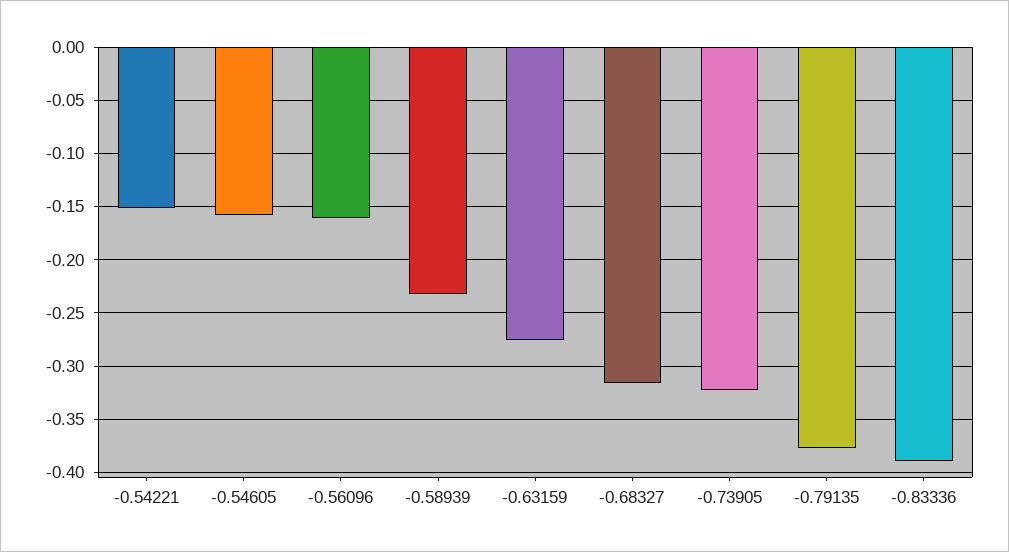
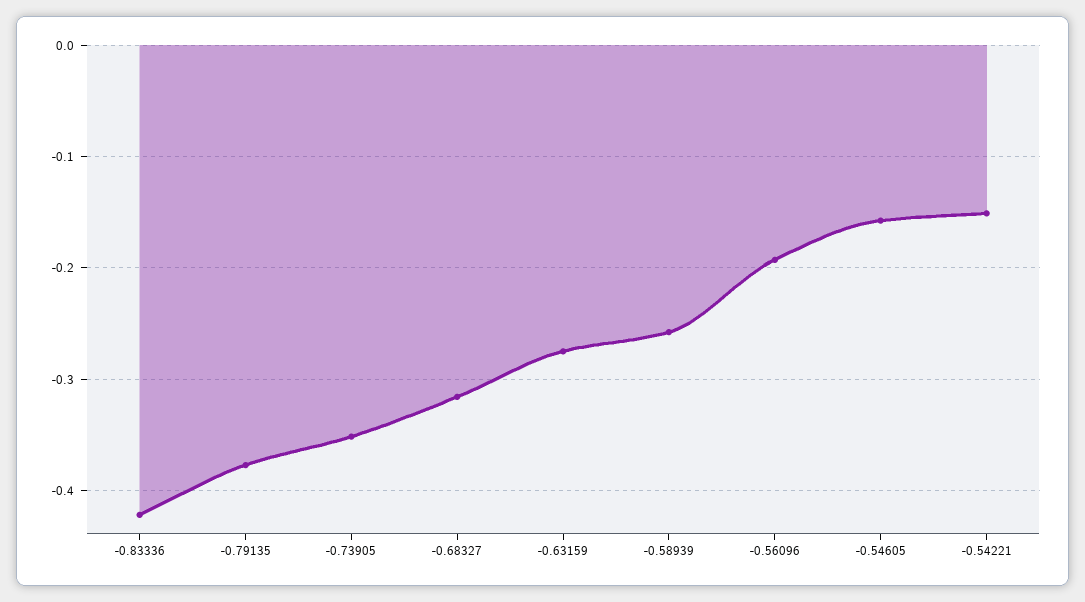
  {
    "-0.54221": -0.15,
    "-0.54605": -0.16,
-   "-0.56096": -0.16,
+   "-0.56096": -0.19,
-   "-0.58939": -0.23,
+   "-0.58939": -0.26,
    "-0.63159": -0.28,
    "-0.68327": -0.32,
-   "-0.73905": -0.32,
+   "-0.73905": -0.35,
    "-0.79135": -0.38,
-   "-0.83336": -0.39
+   "-0.83336": -0.42
  }

